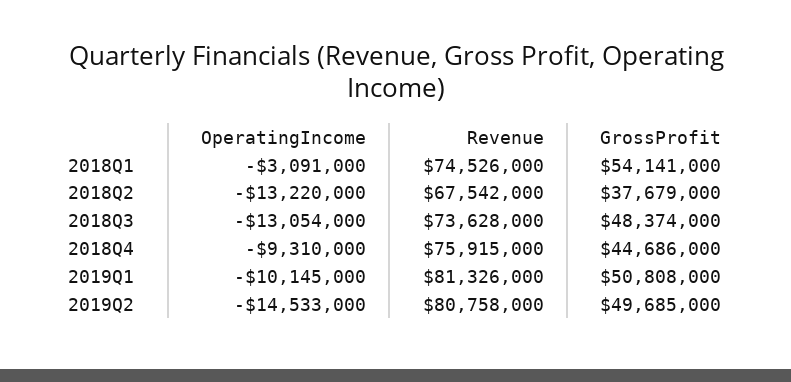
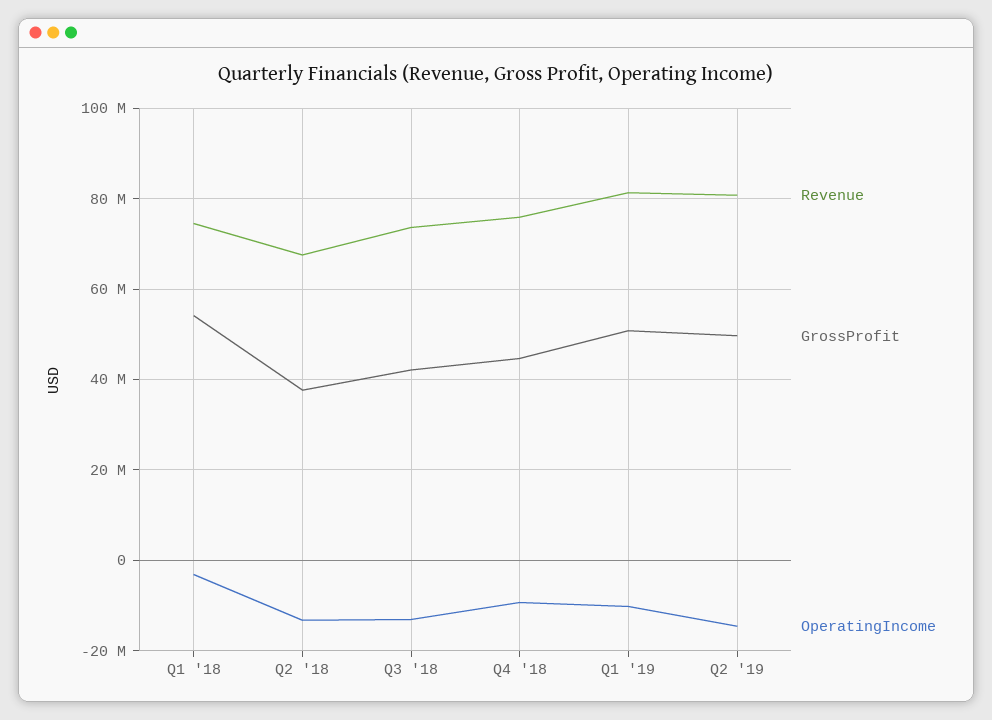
  {
    "OperatingIncome": {
      "2018Q1": -3091000,
      "2018Q2": -13220000,
      "2018Q3": -13054000,
      "2018Q4": -9310000,
      "2019Q1": -10145000,
      "2019Q2": -14533000
    },
    "Revenue": {
      "2018Q1": 74526000,
      "2018Q2": 67542000,
      "2018Q3": 73628000,
      "2018Q4": 75915000,
      "2019Q1": 81326000,
      "2019Q2": 80758000
    },
    "GrossProfit": {
      "2018Q1": 54141000,
      "2018Q2": 37679000,
-     "2018Q3": 48374000,
+     "2018Q3": 42000000,
      "2018Q4": 44686000,
      "2019Q1": 50808000,
      "2019Q2": 49685000
    }
  }

